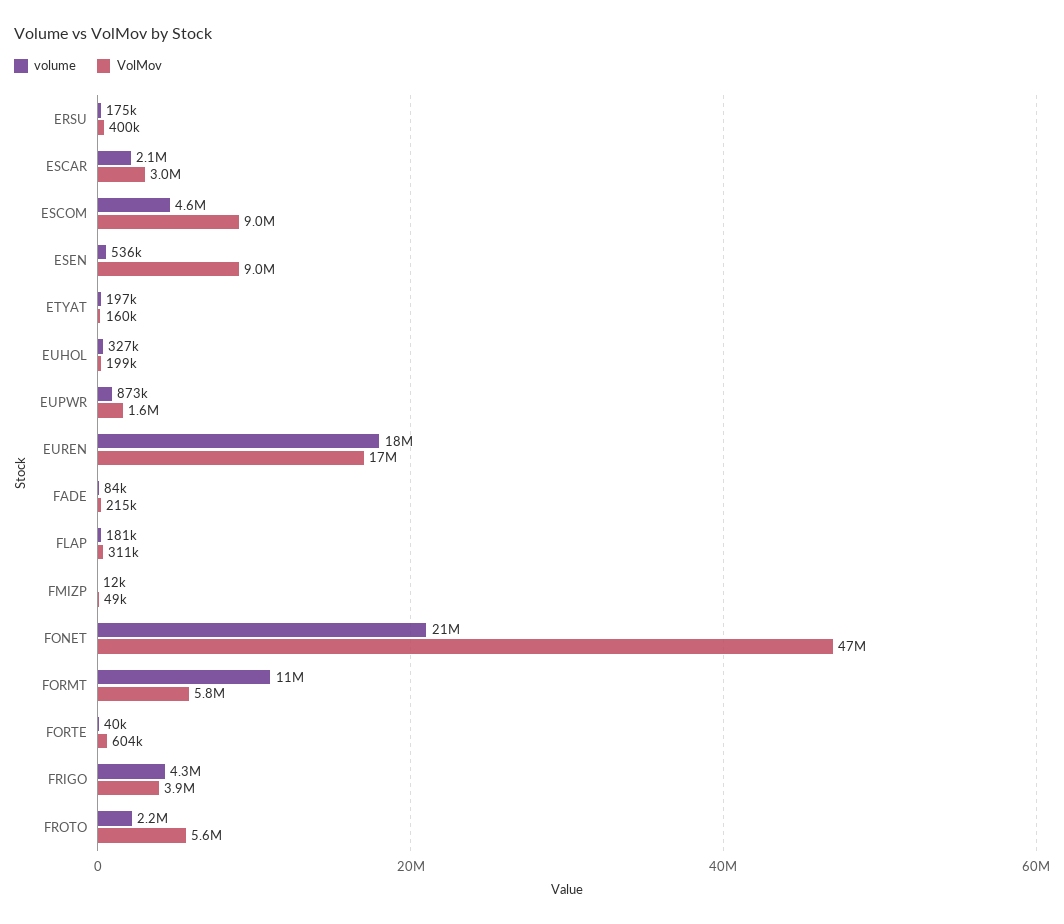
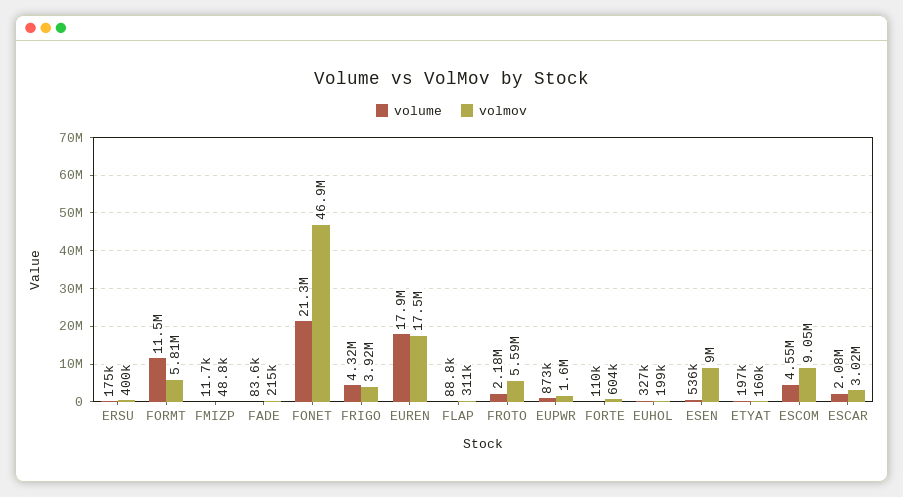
  {
    "volume": {
      "ERSU": 175000,
      "ESCAR": 2080000,
      "ESCOM": 4550000,
      "ESEN": 536000,
      "ETYAT": 197000,
      "EUHOL": 327000,
      "EUPWR": 873000,
      "EUREN": 17900000,
      "FADE": 83600,
-     "FLAP": 181000,
+     "FLAP": 88800,
      "FMIZP": 11700,
      "FONET": 21300000,
      "FORMT": 11500000,
-     "FORTE": 40000,
+     "FORTE": 110000,
      "FRIGO": 4320000,
      "FROTO": 2180000
    },
    "VolMov": {
      "ERSU": 400000,
      "ESCAR": 3020000,
      "ESCOM": 9050000,
      "ESEN": 9000000,
      "ETYAT": 160000,
      "EUHOL": 199000,
      "EUPWR": 1600000,
      "EUREN": 17500000,
      "FADE": 215000,
      "FLAP": 311000,
      "FMIZP": 48800,
      "FONET": 46900000,
      "FORMT": 5810000,
      "FORTE": 604000,
      "FRIGO": 3920000,
      "FROTO": 5590000
    }
  }

